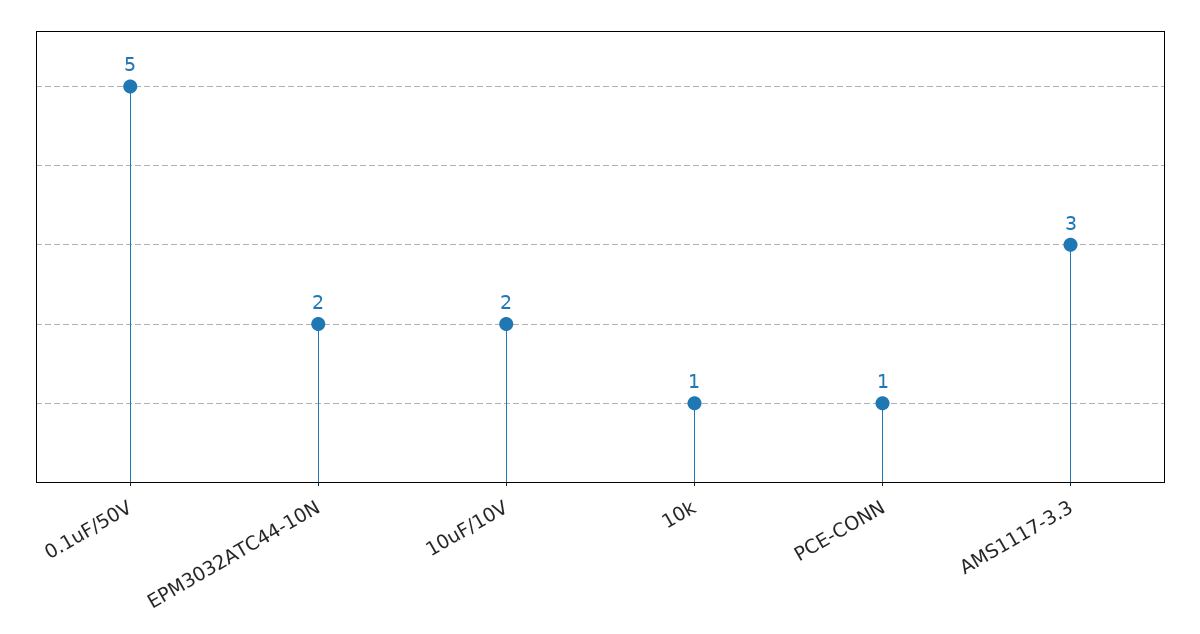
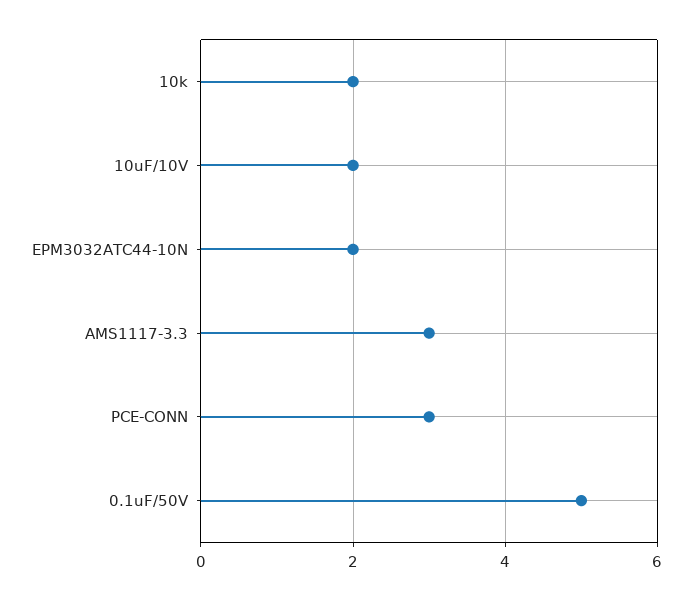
  {
    "0.1uF/50V": 5,
    "EPM3032ATC44-10N": 2,
    "10uF/10V": 2,
-   "10k": 1,
+   "10k": 2,
-   "PCE-CONN": 1,
+   "PCE-CONN": 3,
    "AMS1117-3.3": 3
  }

